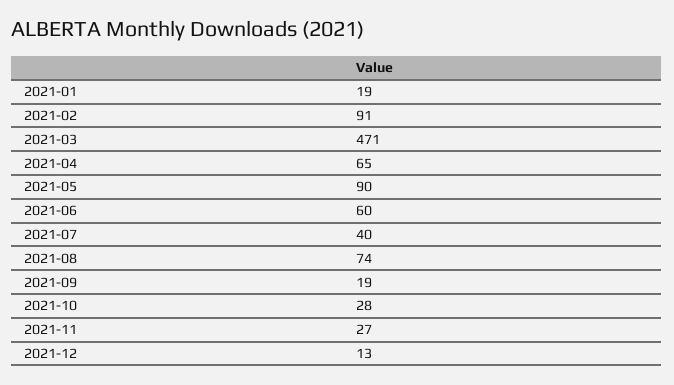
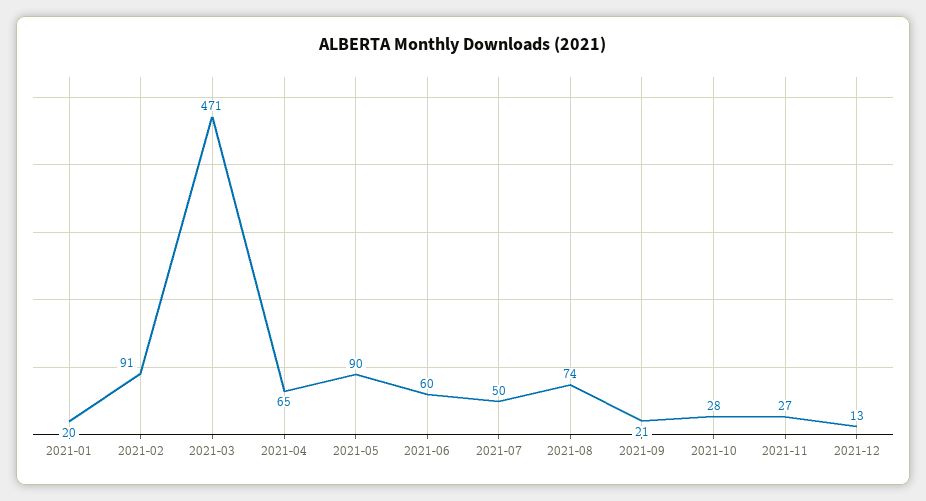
  {
-   "2021-01": 19,
+   "2021-01": 20,
    "2021-02": 91,
    "2021-03": 471,
    "2021-04": 65,
    "2021-05": 90,
    "2021-06": 60,
-   "2021-07": 40,
+   "2021-07": 50,
    "2021-08": 74,
-   "2021-09": 19,
+   "2021-09": 21,
    "2021-10": 28,
    "2021-11": 27,
    "2021-12": 13
  }

